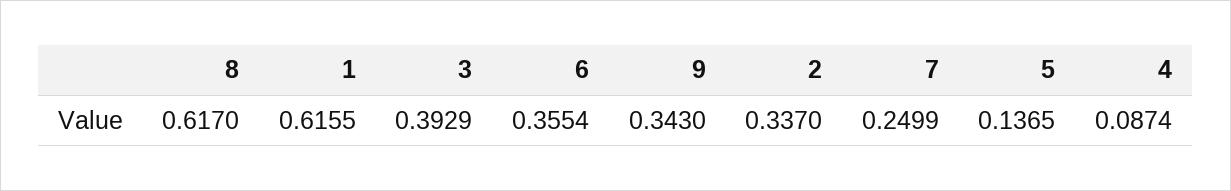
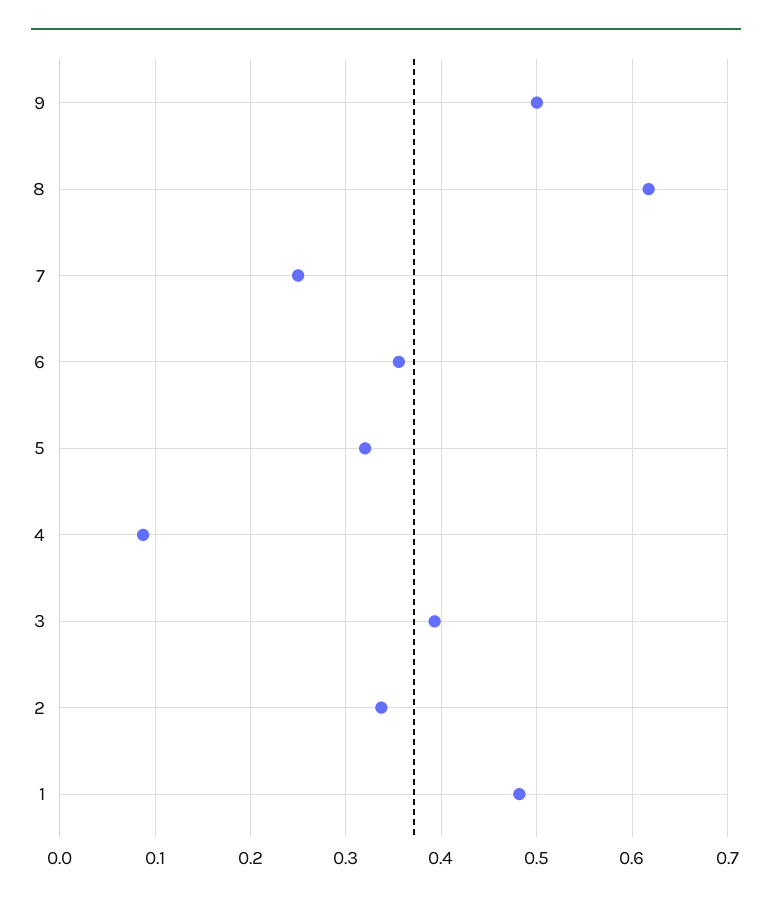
  {
    "8": 0.617,
-   "1": 0.6155,
+   "1": 0.48,
    "3": 0.3929,
    "6": 0.3554,
-   "9": 0.343,
+   "9": 0.5,
    "2": 0.337,
    "7": 0.2499,
-   "5": 0.1365,
+   "5": 0.32,
    "4": 0.0874
  }

